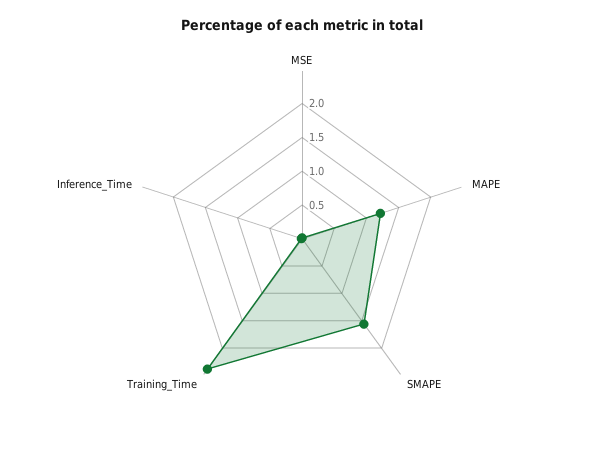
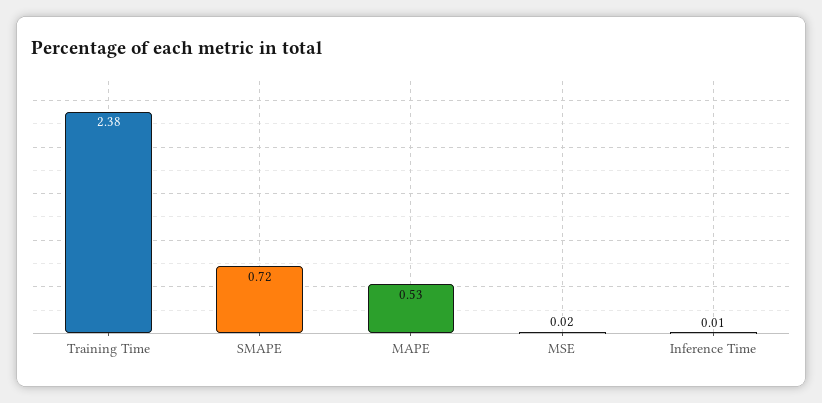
  {
    "MSE": 0.02,
-   "MAPE": 1.25,
+   "MAPE": 0.53,
-   "SMAPE": 1.5,
+   "SMAPE": 0.72,
    "Training_Time": 2.38,
    "Inference_Time": 0.01
  }

